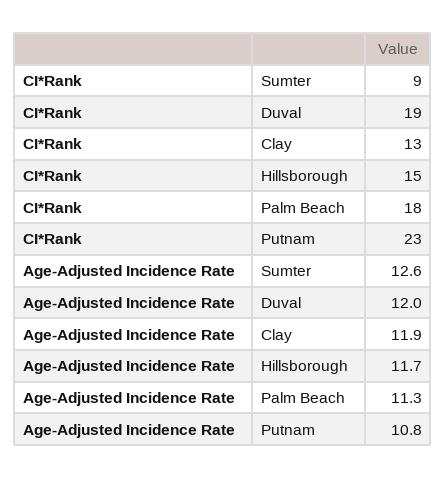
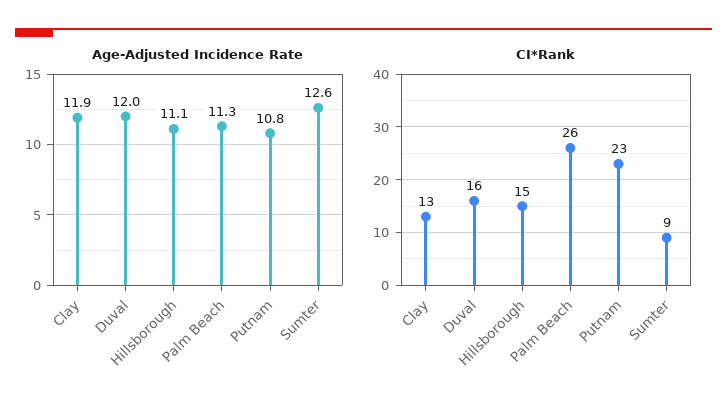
  {
    "CI*Rank": {
      "Sumter": 9,
-     "Duval": 19,
+     "Duval": 16,
      "Clay": 13,
      "Hillsborough": 15,
-     "Palm Beach": 18,
+     "Palm Beach": 26,
      "Putnam": 23
    },
    "Age-Adjusted Incidence Rate": {
      "Sumter": 12.6,
      "Duval": 12,
      "Clay": 11.9,
-     "Hillsborough": 11.7,
+     "Hillsborough": 11.1,
      "Palm Beach": 11.3,
      "Putnam": 10.8
    }
  }

